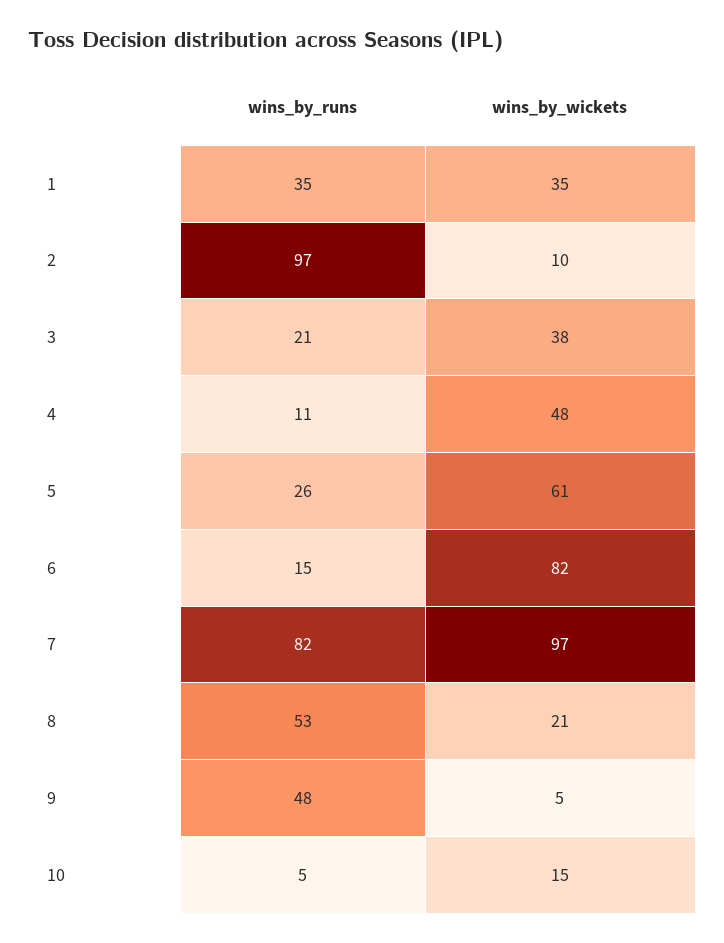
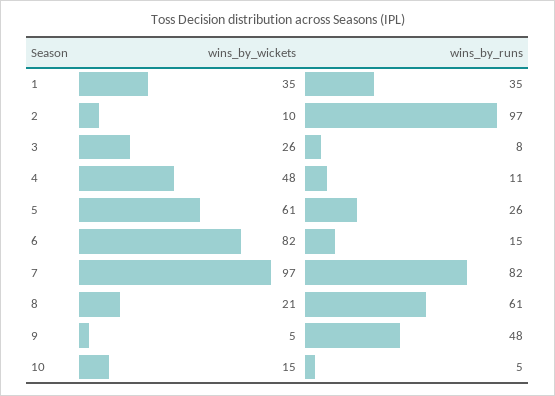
  {
    "wins_by_runs": {
      "1": 35,
      "2": 97,
-     "3": 21,
+     "3": 8,
      "4": 11,
      "5": 26,
      "6": 15,
      "7": 82,
-     "8": 53,
+     "8": 61,
      "9": 48,
      "10": 5
    },
    "wins_by_wickets": {
      "1": 35,
      "2": 10,
-     "3": 38,
+     "3": 26,
      "4": 48,
      "5": 61,
      "6": 82,
      "7": 97,
      "8": 21,
      "9": 5,
      "10": 15
    }
  }

